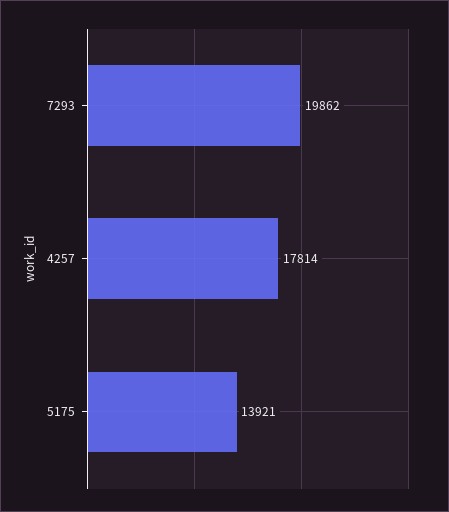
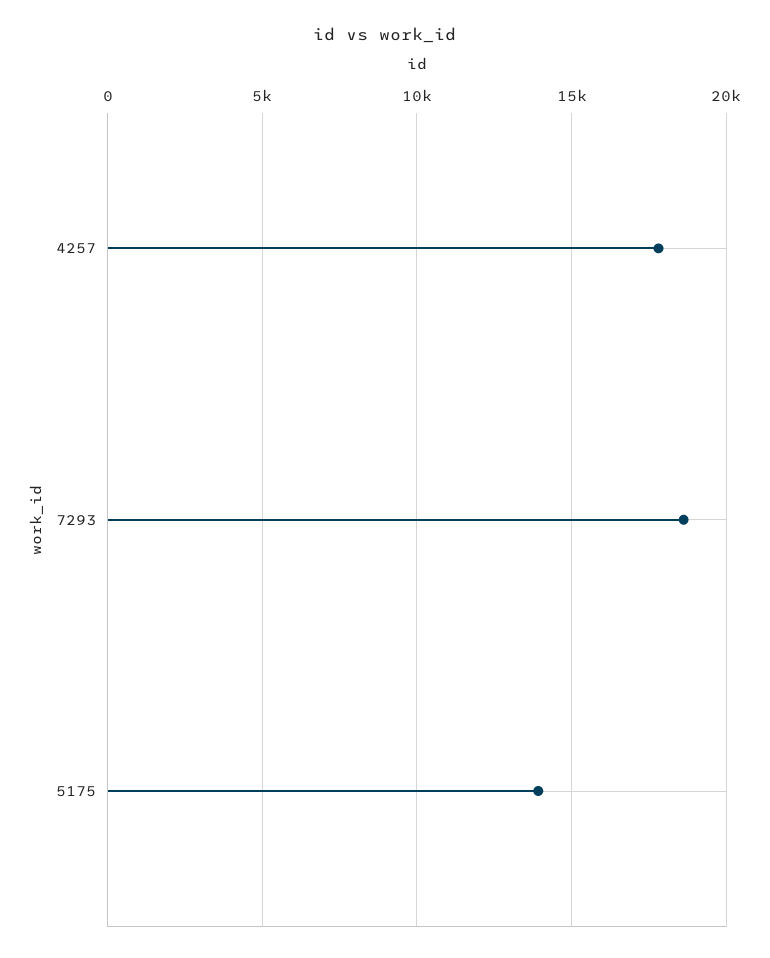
  {
-   "7293": 19862,
+   "7293": 18500,
    "4257": 17814,
    "5175": 13921
  }

